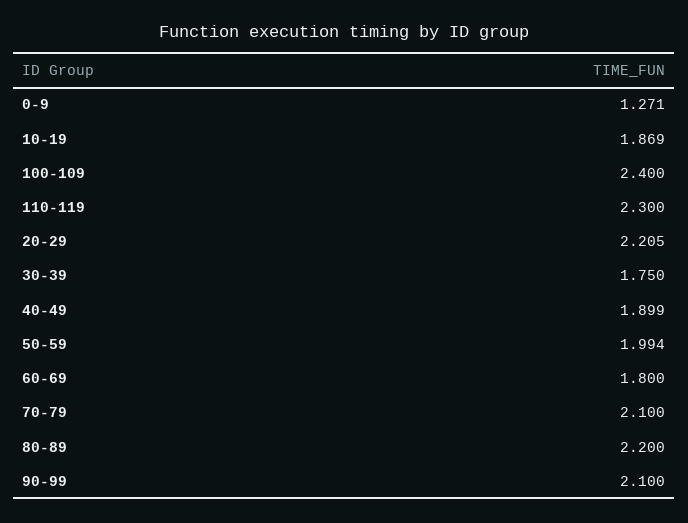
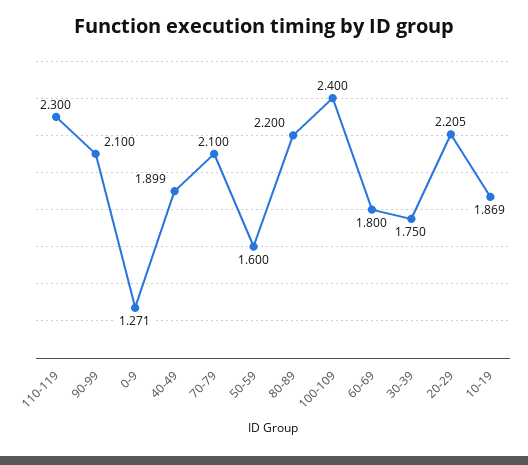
  {
    "0-9": 1.271,
    "10-19": 1.869,
    "100-109": 2.4,
    "110-119": 2.3,
    "20-29": 2.205,
    "30-39": 1.75,
    "40-49": 1.899,
-   "50-59": 1.994,
+   "50-59": 1.6,
    "60-69": 1.8,
    "70-79": 2.1,
    "80-89": 2.2,
    "90-99": 2.1
  }

